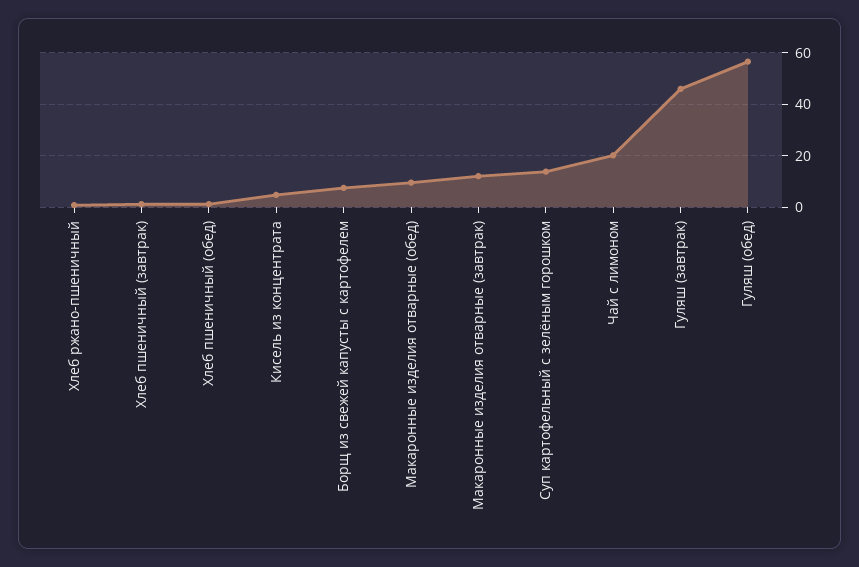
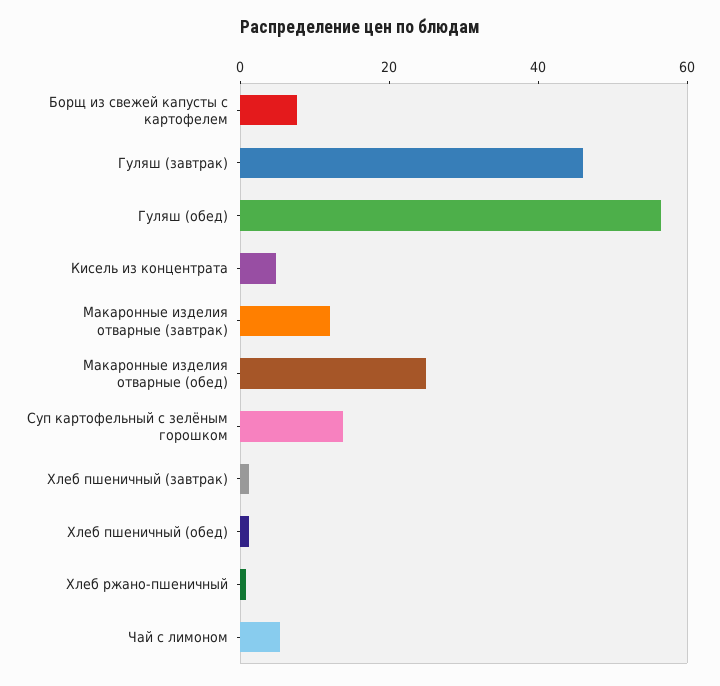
  {
    "Хлеб ржано-пшеничный": 0,
    "Хлеб пшеничный (завтрак)": 0,
    "Хлеб пшеничный (обед)": 0,
    "Кисель из концентрата": 5,
    "Борщ из свежей капусты с картофелем": 7.5,
-   "Макаронные изделия отварные (обед)": 10,
+   "Макаронные изделия отварные (обед)": 25,
    "Макаронные изделия отварные (завтрак)": 12.5,
    "Суп картофельный с зелёным горошком": 15,
-   "Чай с лимоном": 20,
+   "Чай с лимоном": 5,
    "Гуляш (завтрак)": 45,
    "Гуляш (обед)": 57.5
  }

